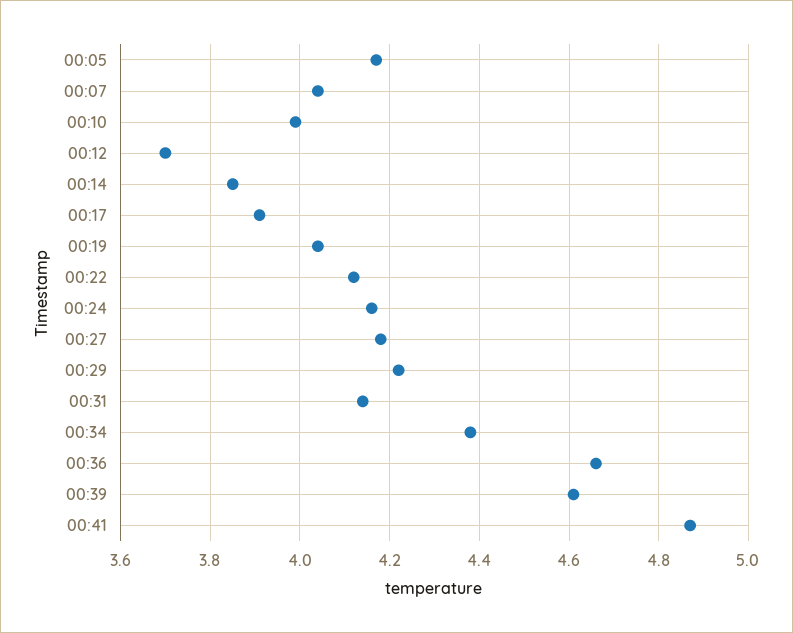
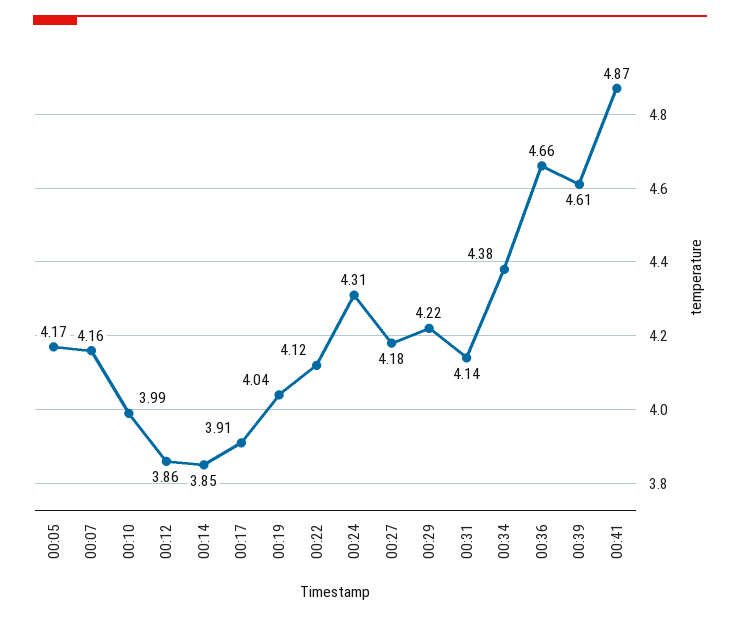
  {
    "00:05": 4.17,
-   "00:07": 4.05,
+   "00:07": 4.16,
    "00:10": 3.99,
-   "00:12": 3.7,
+   "00:12": 3.86,
    "00:14": 3.85,
    "00:17": 3.91,
    "00:19": 4.04,
    "00:22": 4.12,
-   "00:24": 4.15,
+   "00:24": 4.31,
    "00:27": 4.18,
    "00:29": 4.22,
    "00:31": 4.14,
    "00:34": 4.38,
    "00:36": 4.66,
    "00:39": 4.61,
    "00:41": 4.87
  }

